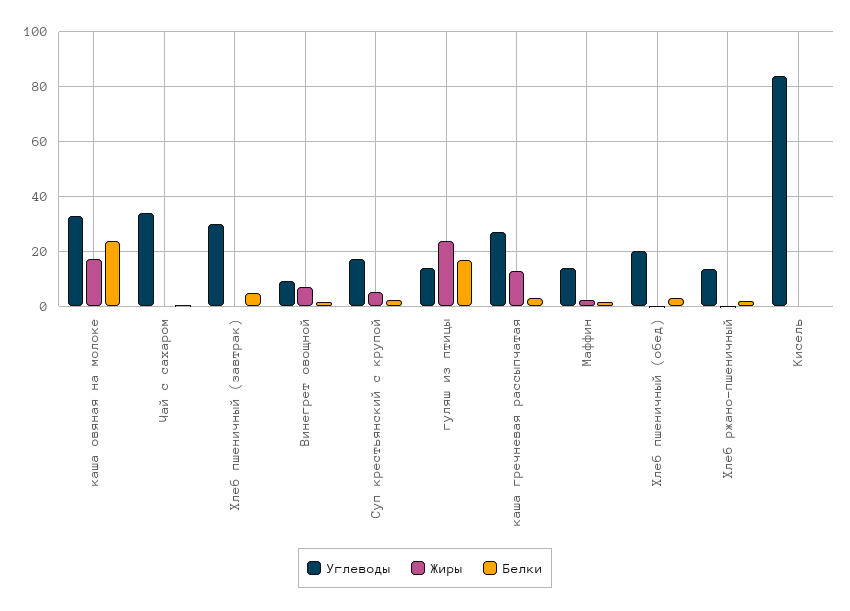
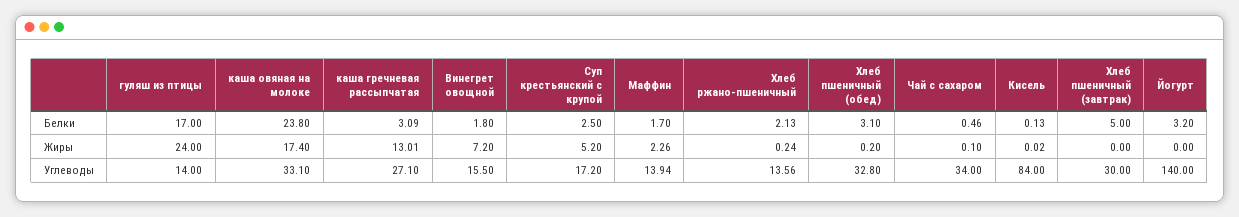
  {
    "Углеводы": {
      "каша овяная на молоке": 33.1,
      "Чай с сахаром": 34,
      "Хлеб пшеничный (завтрак)": 30,
-     "Винегрет овощной": 10,
+     "Винегрет овощной": 15.5,
      "Суп крестьянский с крупой": 17.2,
      "гуляш из птицы": 14,
      "каша гречневая рассыпчатая": 27.1,
      "Маффин": 13.94,
-     "Хлеб пшеничный (обед)": 20,
+     "Хлеб пшеничный (обед)": 32.8,
      "Хлеб ржано-пшеничный": 13.56,
-     "Кисель": 84
+     "Кисель": 84,
+     "Йогурт": 140
    },
    "Жиры": {
      "каша овяная на молоке": 17.4,
      "Чай с сахаром": 0.1,
      "Хлеб пшеничный (завтрак)": 0,
      "Винегрет овощной": 7.2,
      "Суп крестьянский с крупой": 5.2,
      "гуляш из птицы": 24,
      "каша гречневая рассыпчатая": 13.01,
      "Маффин": 2.26,
      "Хлеб пшеничный (обед)": 0.2,
      "Хлеб ржано-пшеничный": 0.24,
-     "Кисель": 0.02
+     "Кисель": 0.02,
+     "Йогурт": 0
    },
    "Белки": {
      "каша овяная на молоке": 23.8,
      "Чай с сахаром": 0.46,
      "Хлеб пшеничный (завтрак)": 5,
      "Винегрет овощной": 1.8,
      "Суп крестьянский с крупой": 2.5,
      "гуляш из птицы": 17,
      "каша гречневая рассыпчатая": 3.09,
      "Маффин": 1.7,
      "Хлеб пшеничный (обед)": 3.1,
      "Хлеб ржано-пшеничный": 2.13,
-     "Кисель": 0.13
+     "Кисель": 0.13,
+     "Йогурт": 3.2
    }
  }

